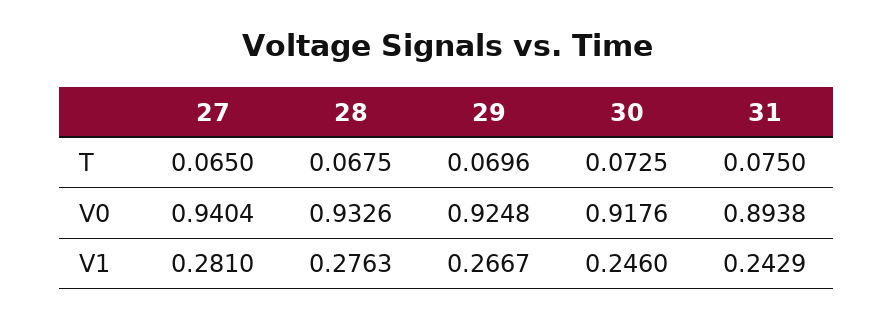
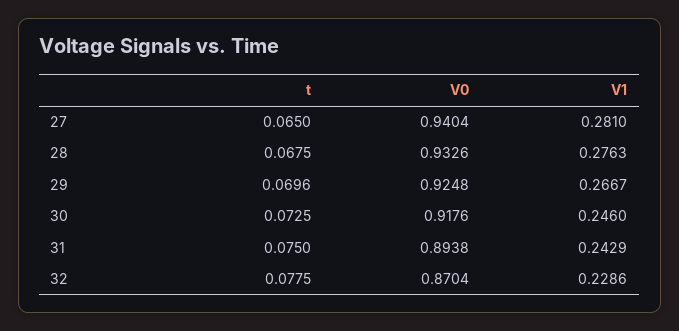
  {
    "27": {
      "T": 0.065,
      "V0": 0.9404,
      "V1": 0.281
    },
    "28": {
      "T": 0.0675,
      "V0": 0.9326,
      "V1": 0.2763
    },
    "29": {
      "T": 0.0696,
      "V0": 0.9248,
      "V1": 0.2667
    },
    "30": {
      "T": 0.0725,
      "V0": 0.9176,
      "V1": 0.246
    },
    "31": {
      "T": 0.075,
      "V0": 0.8938,
      "V1": 0.2429
-   }
+   },
+   "32": {
+     "T": 0.0775,
+     "V0": 0.8704,
+     "V1": 0.2286
+   }
  }

